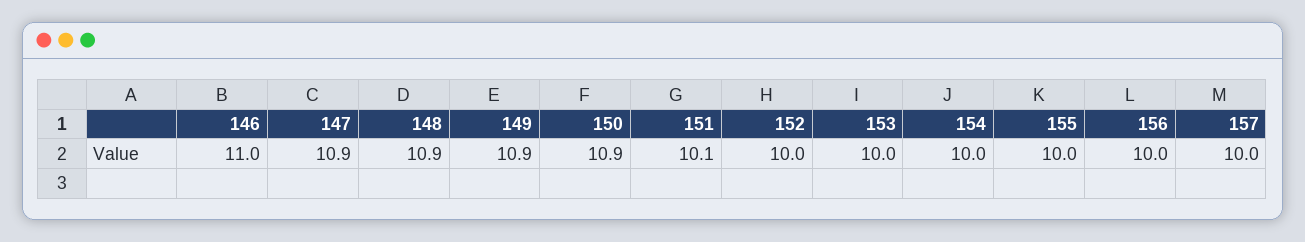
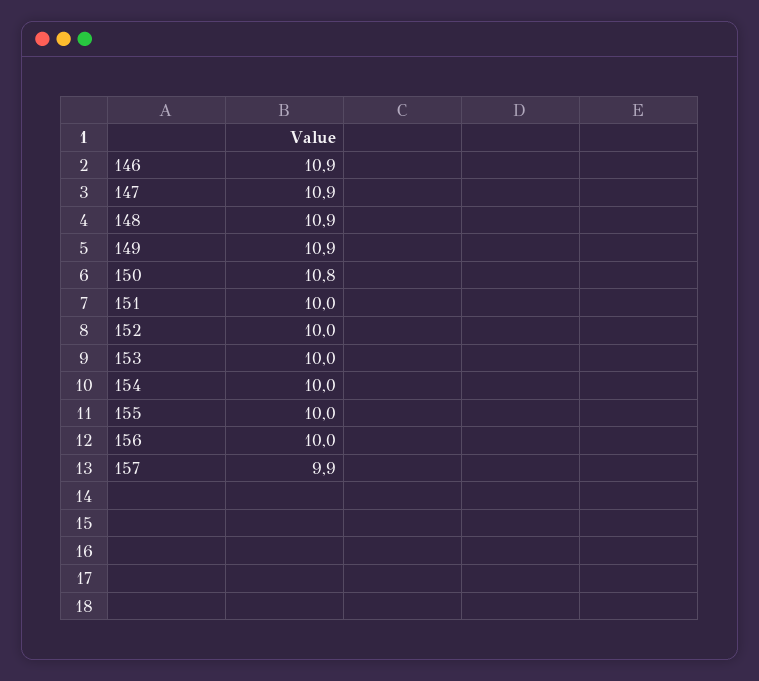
  {
-   "146": 11,
+   "146": 10.9,
    "147": 10.9,
    "148": 10.9,
    "149": 10.9,
-   "150": 10.9,
+   "150": 10.8,
-   "151": 10.1,
+   "151": 10,
    "152": 10,
    "153": 10,
    "154": 10,
    "155": 10,
    "156": 10,
-   "157": 10
+   "157": 9.9
  }

